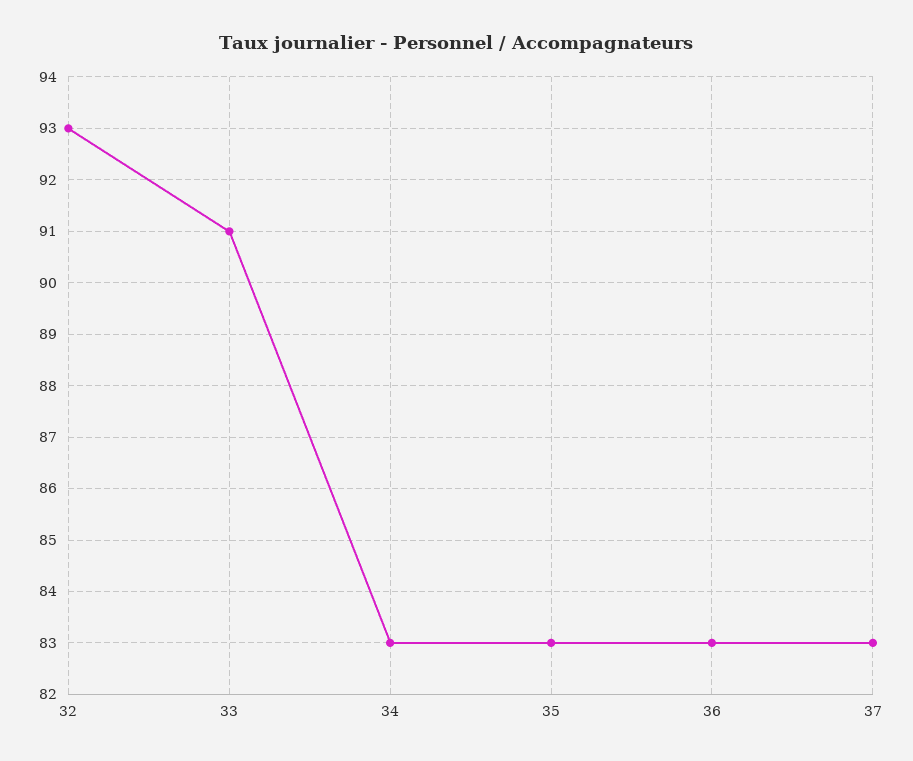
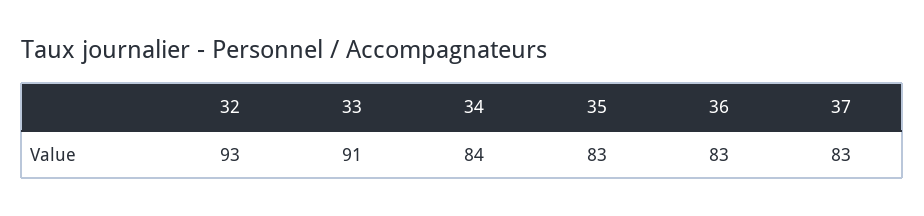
  {
    "32": 93,
    "33": 91,
-   "34": 83,
+   "34": 84,
    "35": 83,
    "36": 83,
    "37": 83
  }

